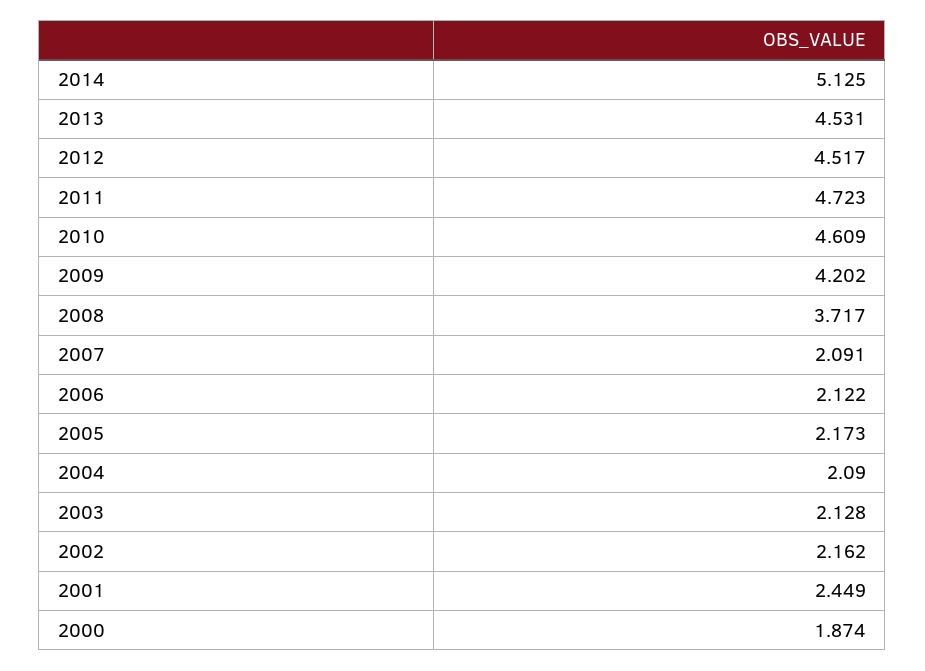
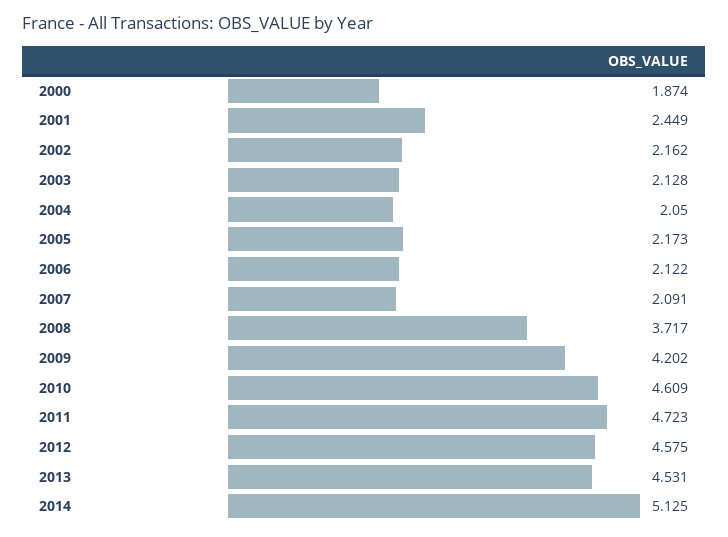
  {
    "2014": 5.125,
    "2013": 4.531,
-   "2012": 4.517,
+   "2012": 4.575,
    "2011": 4.723,
    "2010": 4.609,
    "2009": 4.202,
    "2008": 3.717,
    "2007": 2.091,
    "2006": 2.122,
    "2005": 2.173,
-   "2004": 2.09,
+   "2004": 2.05,
    "2003": 2.128,
    "2002": 2.162,
    "2001": 2.449,
    "2000": 1.874
  }

